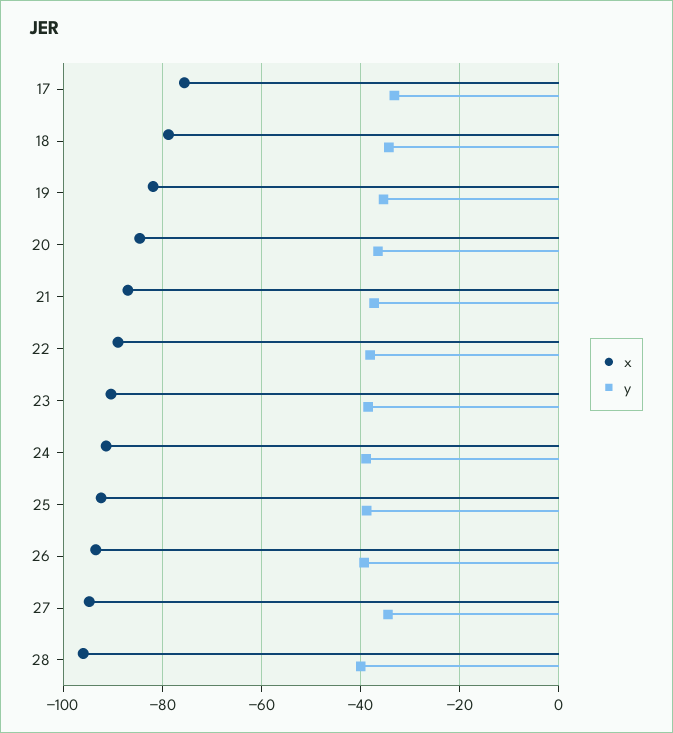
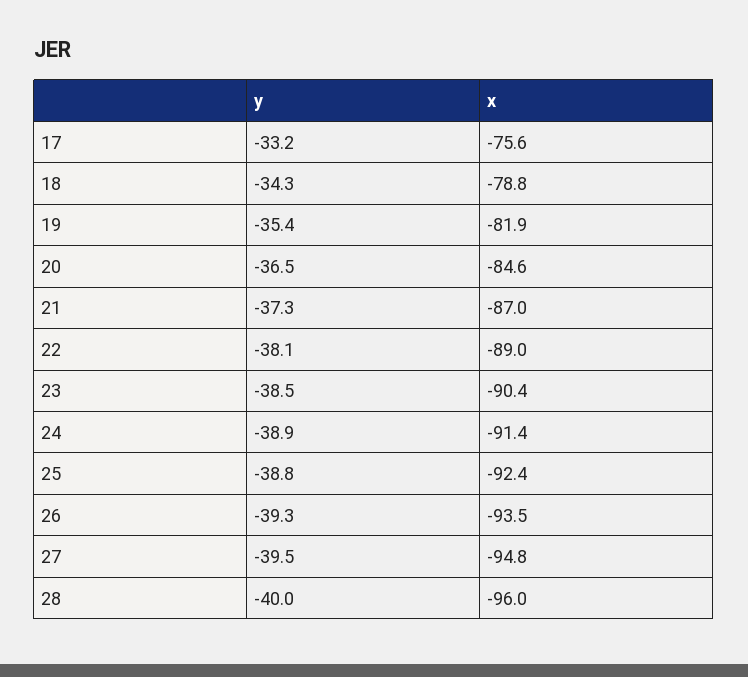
  {
    "x": {
      "17": -75.6,
      "18": -78.8,
      "19": -81.9,
      "20": -84.6,
      "21": -87,
      "22": -89,
      "23": -90.4,
      "24": -91.4,
      "25": -92.4,
      "26": -93.5,
      "27": -94.8,
      "28": -96
    },
    "y": {
      "17": -33.2,
      "18": -34.3,
      "19": -35.4,
      "20": -36.5,
      "21": -37.3,
      "22": -38.1,
      "23": -38.5,
      "24": -38.9,
      "25": -38.8,
      "26": -39.3,
-     "27": -34,
+     "27": -39.5,
      "28": -40
    }
  }

